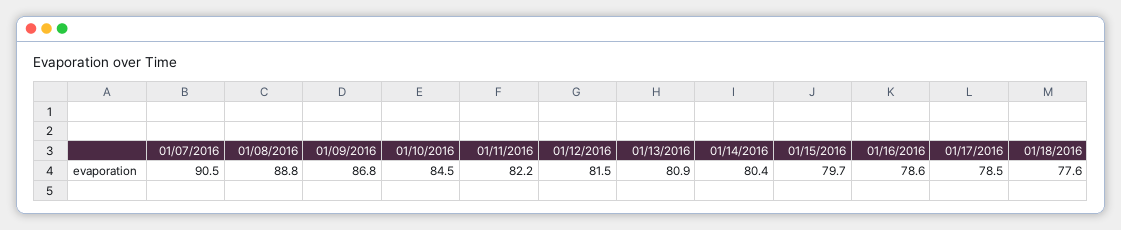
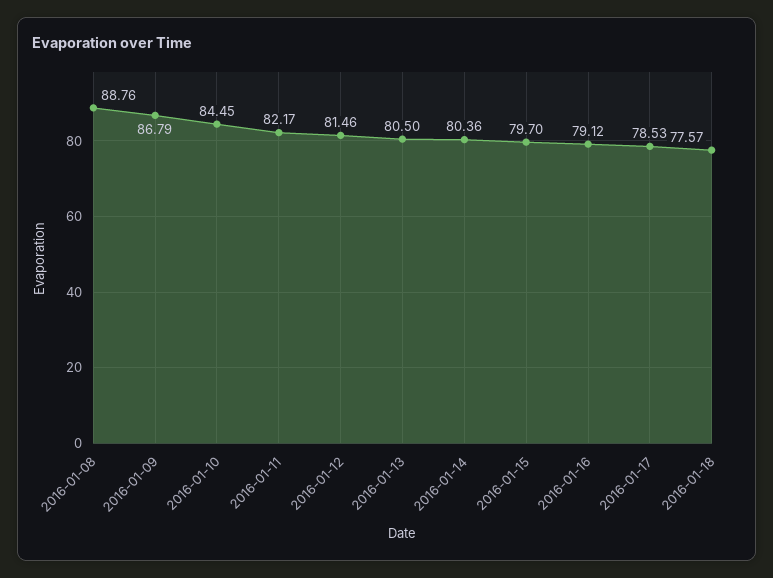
  {
-   "01/07/2016": 90.5,
    "01/08/2016": 88.76,
    "01/09/2016": 86.79,
    "01/10/2016": 84.45,
    "01/11/2016": 82.17,
    "01/12/2016": 81.46,
-   "01/13/2016": 80.9,
+   "01/13/2016": 80.5,
    "01/14/2016": 80.36,
    "01/15/2016": 79.7,
-   "01/16/2016": 78.6,
+   "01/16/2016": 79.12,
    "01/17/2016": 78.53,
    "01/18/2016": 77.57
  }

